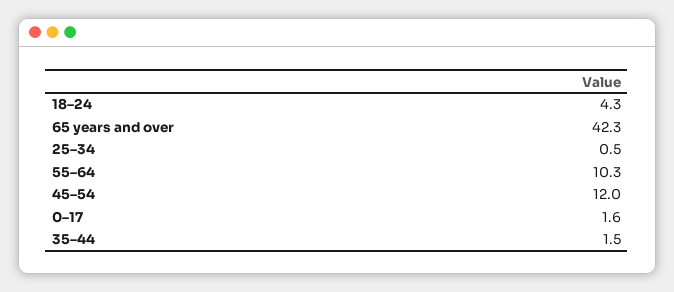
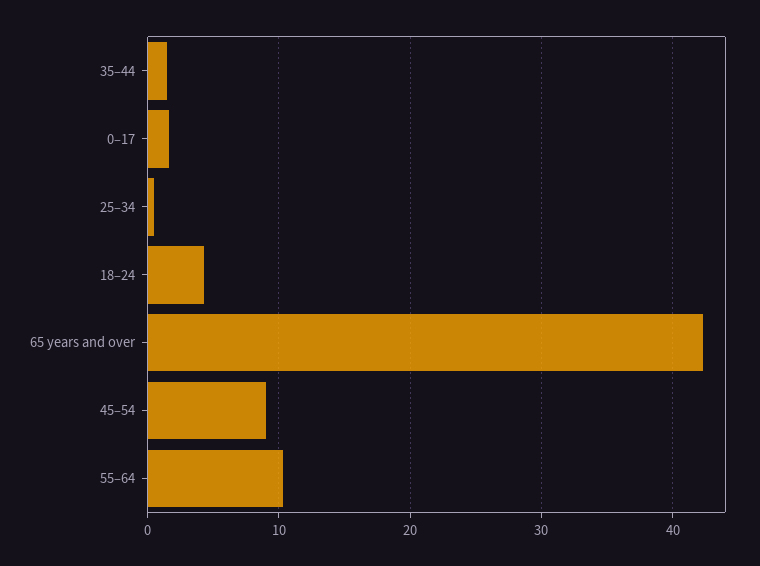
  {
    "18–24": 4.3,
    "65 years and over": 42.3,
    "25–34": 0.5,
    "55–64": 10.3,
-   "45–54": 12,
+   "45–54": 9,
    "0–17": 1.6,
    "35–44": 1.5
  }

